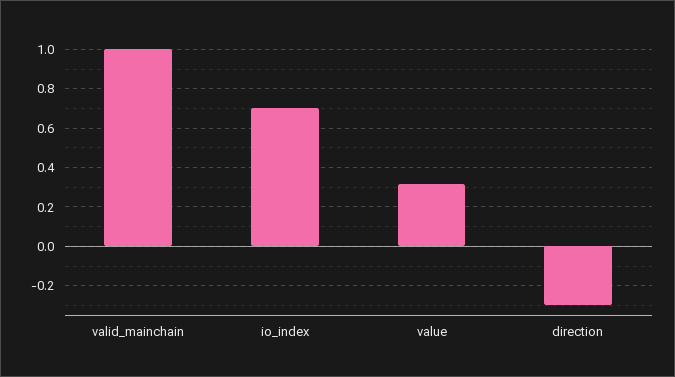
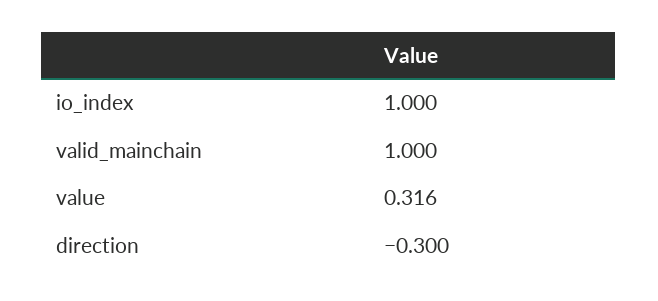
  {
    "valid_mainchain": 1,
-   "io_index": 0.7,
+   "io_index": 1,
    "value": 0.316,
    "direction": -0.3
  }

